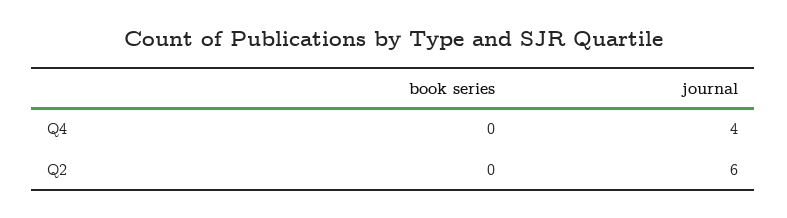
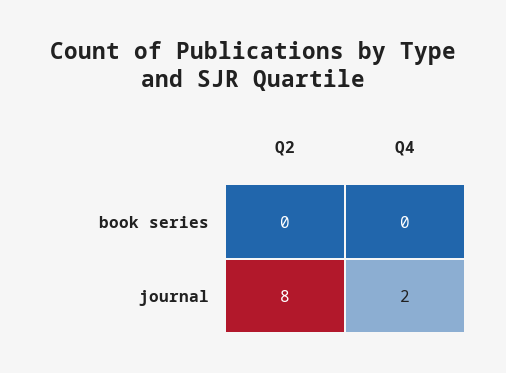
  {
    "book series": {
      "Q4": 0,
      "Q2": 0
    },
    "journal": {
-     "Q4": 4,
+     "Q4": 2,
-     "Q2": 6
+     "Q2": 8
    }
  }

